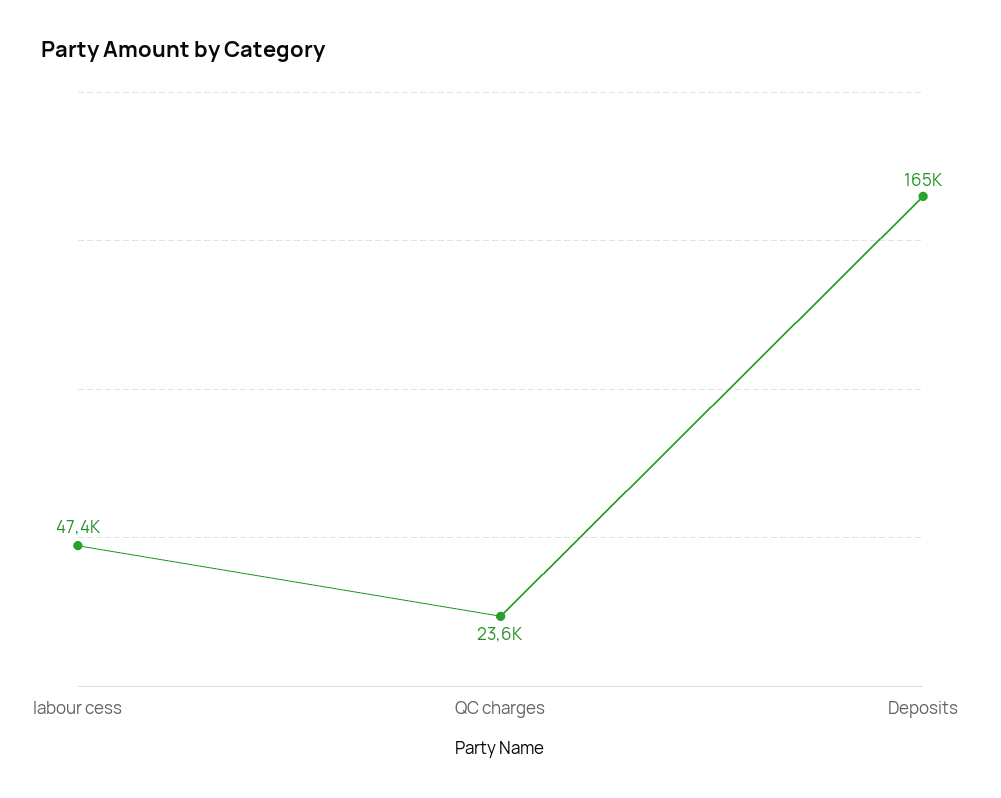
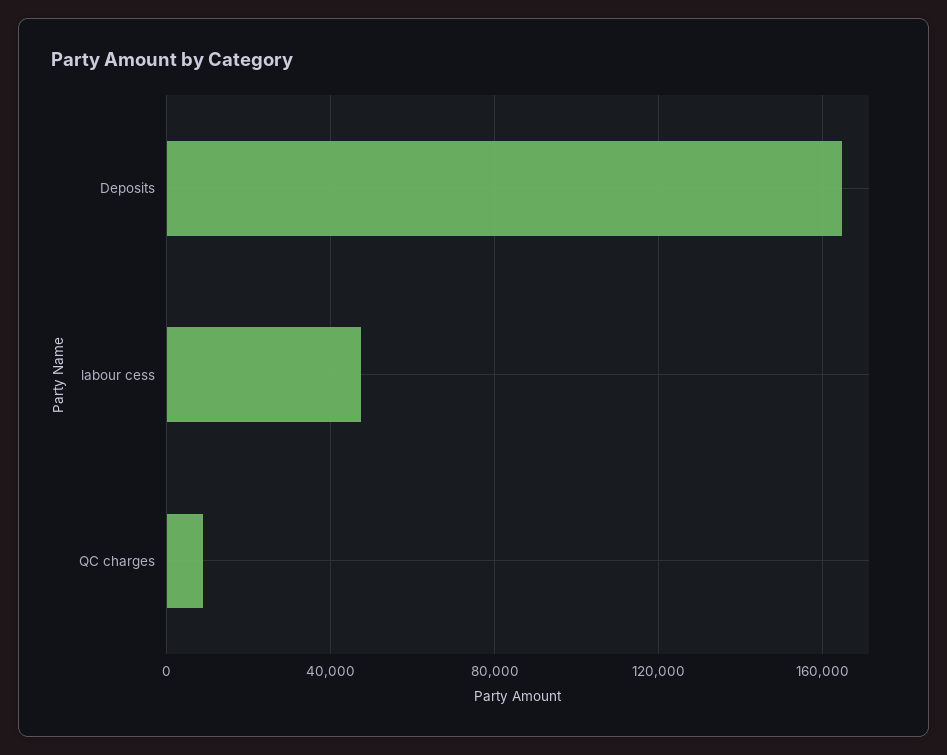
  {
    "labour cess": 47400,
-   "QC charges": 23600,
+   "QC charges": 10000,
    "Deposits": 165000
  }

